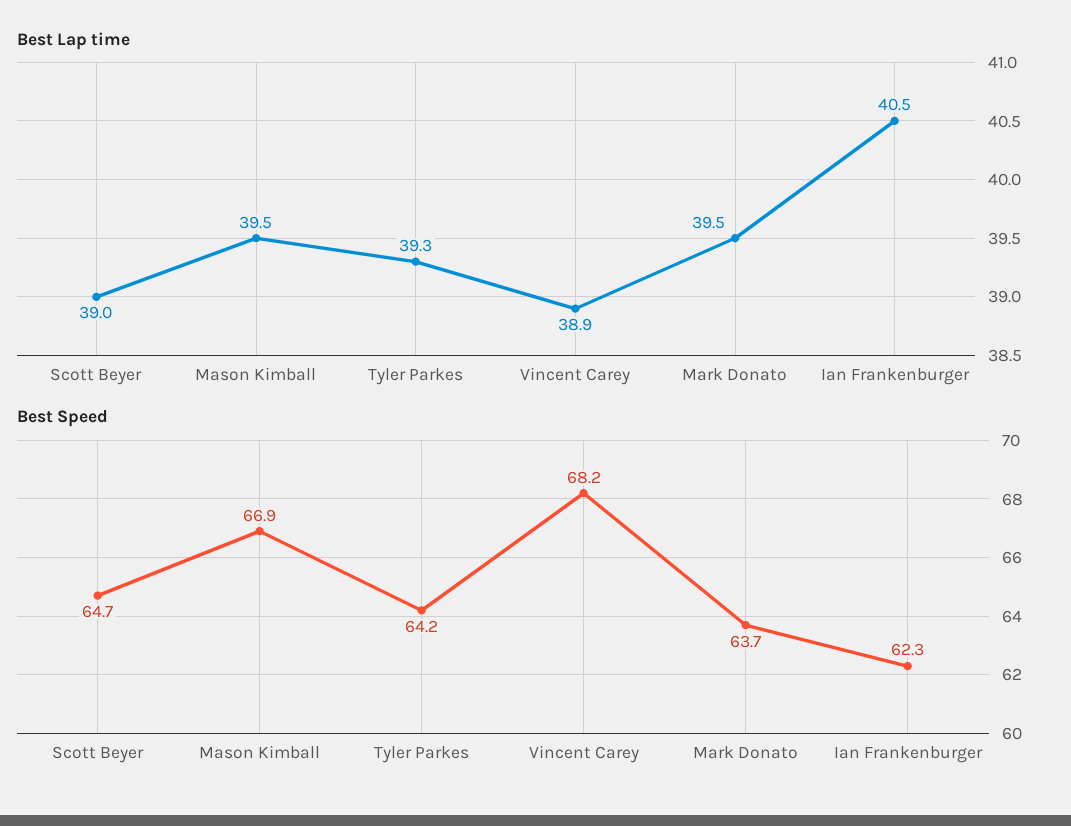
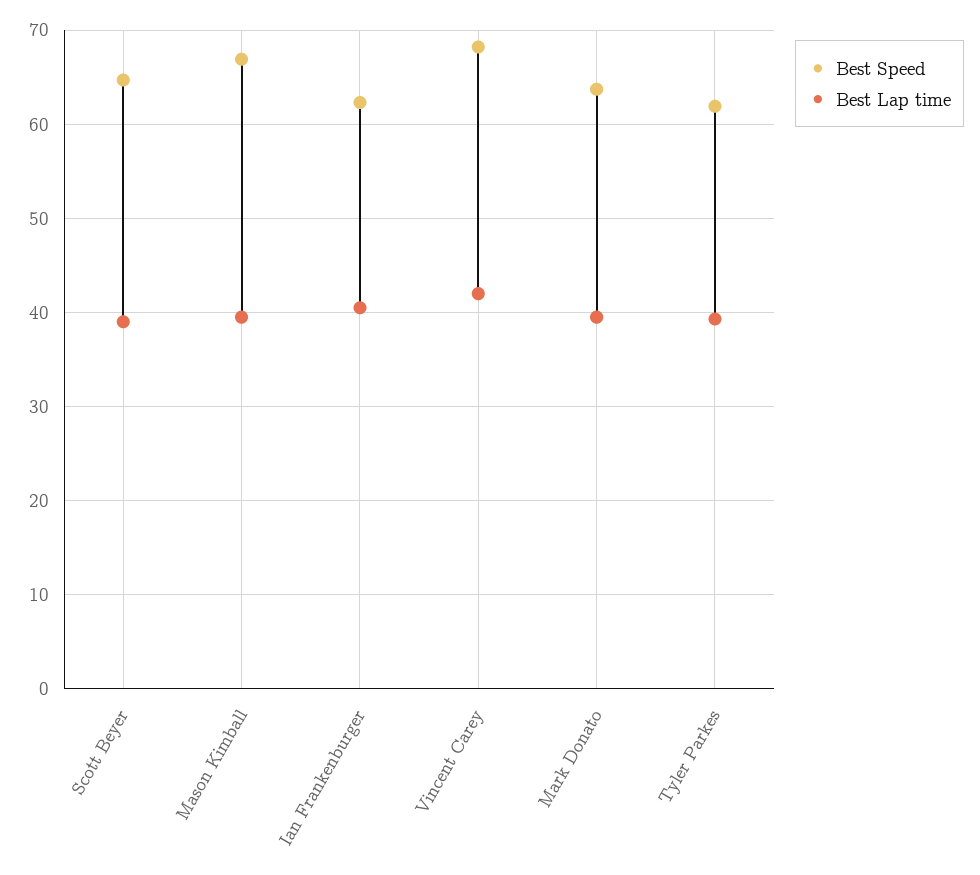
  {
    "Best Lap time": {
      "Scott Beyer": 39,
      "Mason Kimball": 39.5,
      "Tyler Parkes": 39.3,
-     "Vincent Carey": 38.9,
+     "Vincent Carey": 42,
      "Mark Donato": 39.5,
      "Ian Frankenburger": 40.5
    },
    "Best Speed": {
      "Scott Beyer": 64.7,
      "Mason Kimball": 66.9,
-     "Tyler Parkes": 64.2,
+     "Tyler Parkes": 62,
      "Vincent Carey": 68.2,
      "Mark Donato": 63.7,
      "Ian Frankenburger": 62.3
    }
  }

